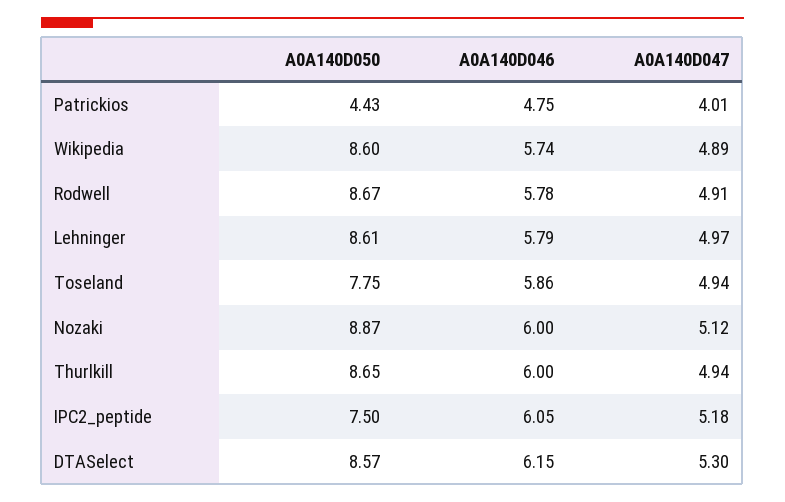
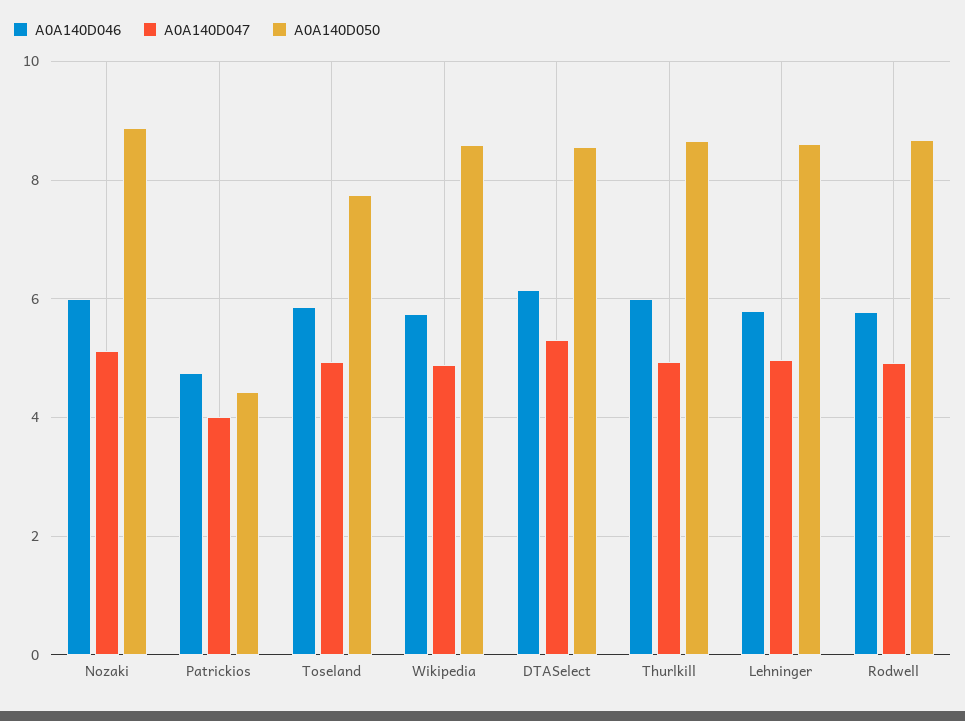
  {
    "A0A140D050": {
      "Patrickios": 4.43,
      "Wikipedia": 8.6,
      "Rodwell": 8.67,
      "Lehninger": 8.61,
      "Toseland": 7.75,
      "Nozaki": 8.87,
      "Thurlkill": 8.65,
-     "IPC2_peptide": 7.5,
      "DTASelect": 8.57
    },
    "A0A140D046": {
      "Patrickios": 4.75,
      "Wikipedia": 5.74,
      "Rodwell": 5.78,
      "Lehninger": 5.79,
      "Toseland": 5.86,
      "Nozaki": 6,
      "Thurlkill": 6,
-     "IPC2_peptide": 6.05,
      "DTASelect": 6.15
    },
    "A0A140D047": {
      "Patrickios": 4.01,
      "Wikipedia": 4.89,
      "Rodwell": 4.91,
      "Lehninger": 4.97,
      "Toseland": 4.94,
      "Nozaki": 5.12,
      "Thurlkill": 4.94,
-     "IPC2_peptide": 5.18,
      "DTASelect": 5.3
    }
  }

